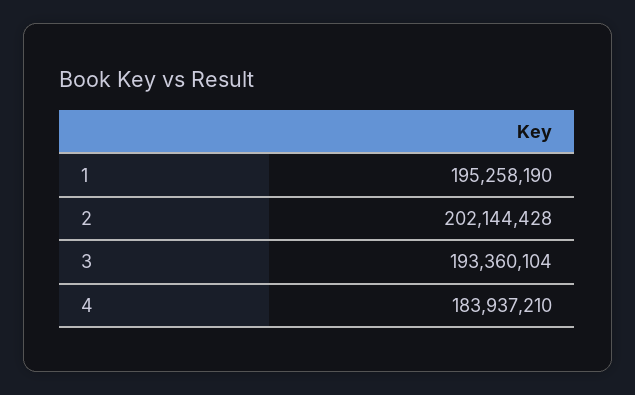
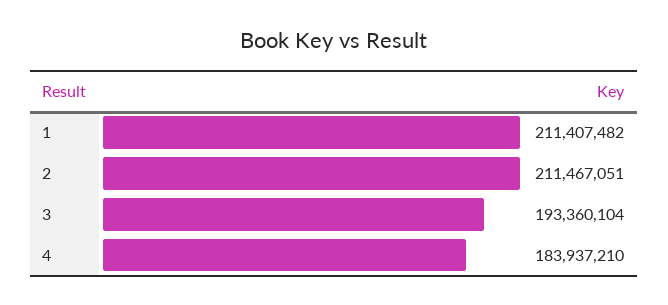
  {
-   "1": 195258190,
+   "1": 211407482,
-   "2": 202144428,
+   "2": 211467051,
    "3": 193360104,
    "4": 183937210
  }

